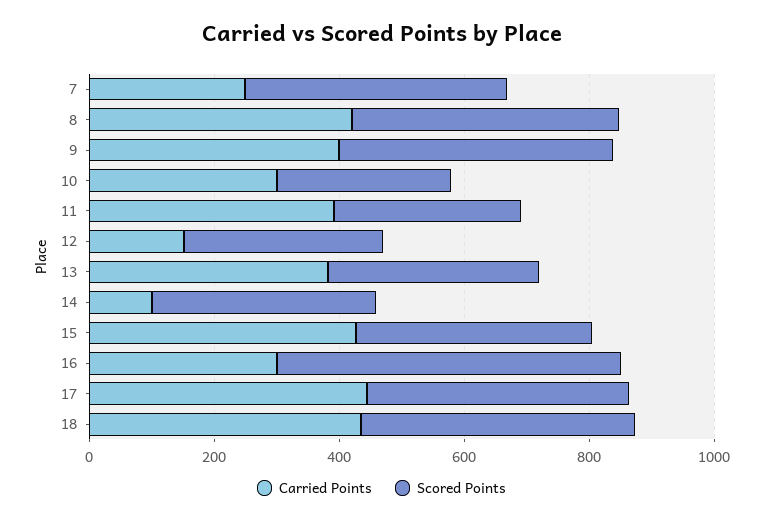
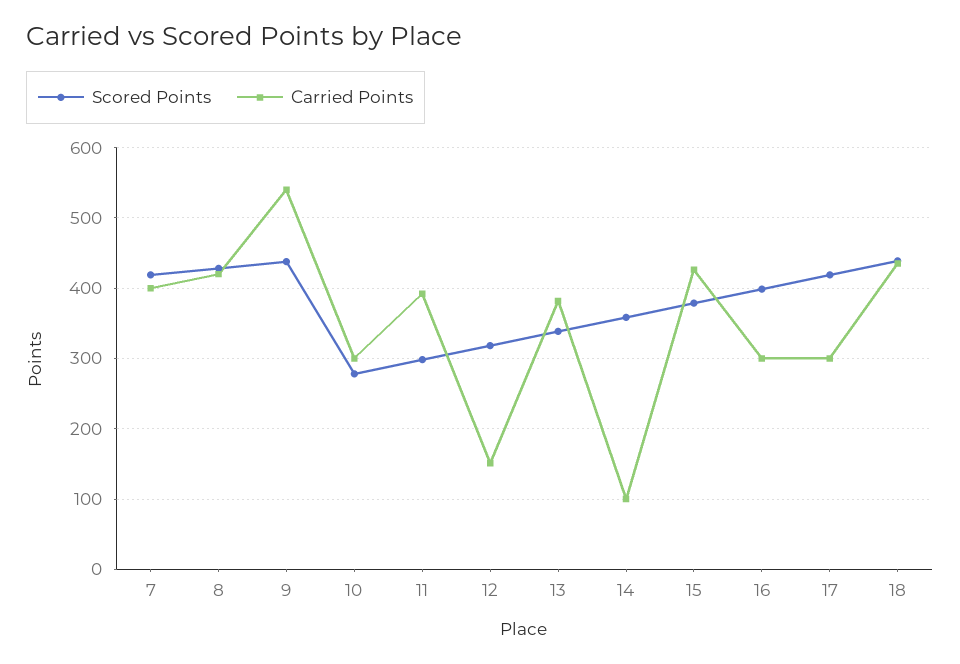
  {
    "Carried Points": {
-     "7": 250,
+     "7": 400,
      "8": 420,
-     "9": 400,
+     "9": 540,
      "10": 300,
      "11": 390,
      "12": 150,
      "13": 380,
      "14": 100,
      "15": 430,
      "16": 300,
-     "17": 450,
+     "17": 300,
      "18": 440
    },
    "Scored Points": {
      "7": 420,
      "8": 430,
      "9": 440,
      "10": 280,
      "11": 300,
      "12": 320,
      "13": 340,
      "14": 360,
      "15": 380,
-     "16": 550,
+     "16": 400,
      "17": 420,
      "18": 440
    }
  }

